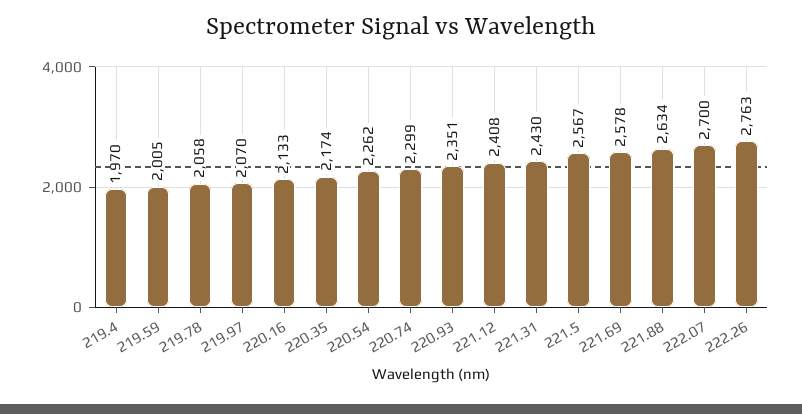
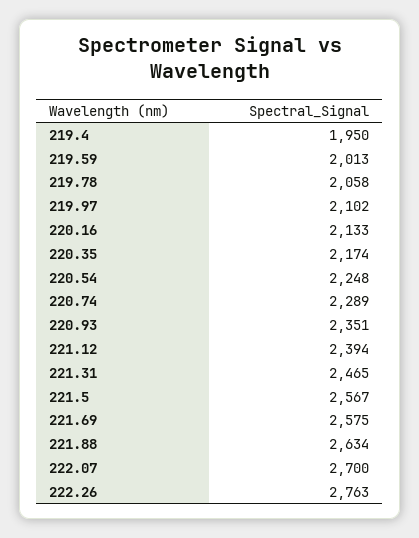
  {
-   "219.4": 1970,
+   "219.4": 1950,
-   "219.59": 2005,
+   "219.59": 2013,
    "219.78": 2058,
-   "219.97": 2070,
+   "219.97": 2102,
    "220.16": 2133,
    "220.35": 2174,
-   "220.54": 2262,
+   "220.54": 2248,
-   "220.74": 2299,
+   "220.74": 2289,
    "220.93": 2351,
-   "221.12": 2408,
+   "221.12": 2394,
-   "221.31": 2430,
+   "221.31": 2465,
    "221.5": 2567,
-   "221.69": 2578,
+   "221.69": 2575,
    "221.88": 2634,
    "222.07": 2700,
    "222.26": 2763
  }

